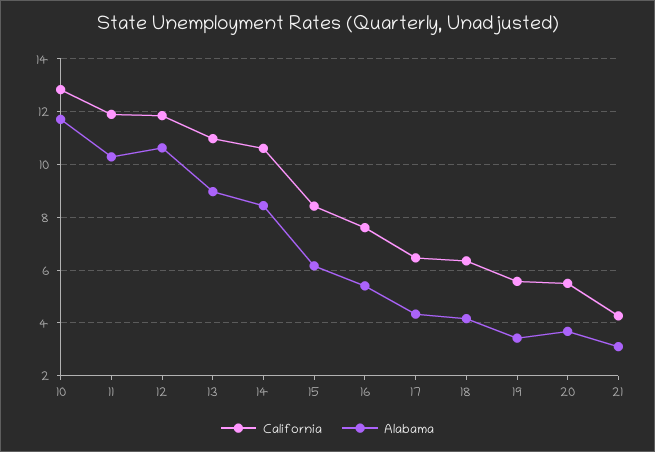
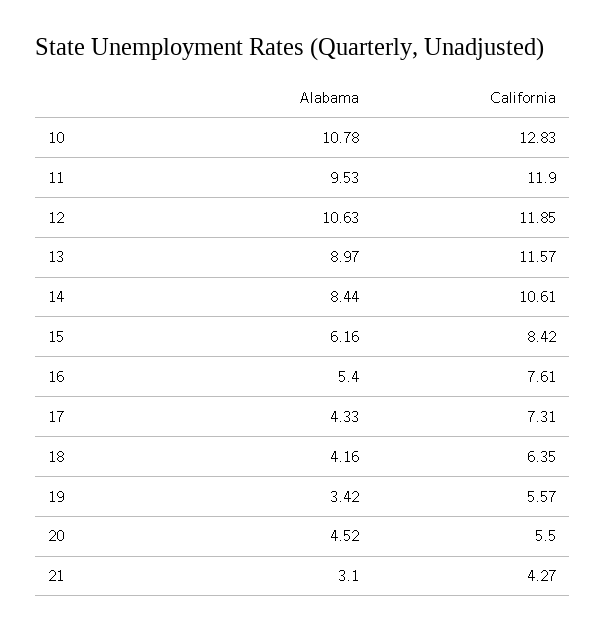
  {
    "California": {
      "10": 12.83,
      "11": 11.9,
      "12": 11.85,
-     "13": 11,
+     "13": 11.57,
      "14": 10.61,
      "15": 8.42,
      "16": 7.61,
-     "17": 6.5,
+     "17": 7.31,
      "18": 6.35,
      "19": 5.57,
      "20": 5.5,
      "21": 4.27
    },
    "Alabama": {
-     "10": 11.75,
+     "10": 10.78,
-     "11": 10.25,
+     "11": 9.53,
      "12": 10.63,
      "13": 8.97,
      "14": 8.44,
      "15": 6.16,
      "16": 5.4,
      "17": 4.33,
      "18": 4.16,
      "19": 3.42,
-     "20": 3.75,
+     "20": 4.52,
      "21": 3.1
    }
  }

